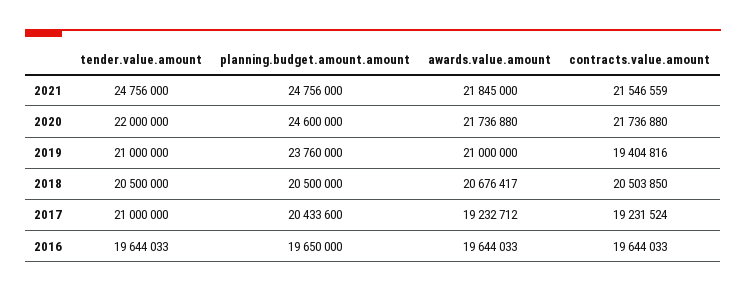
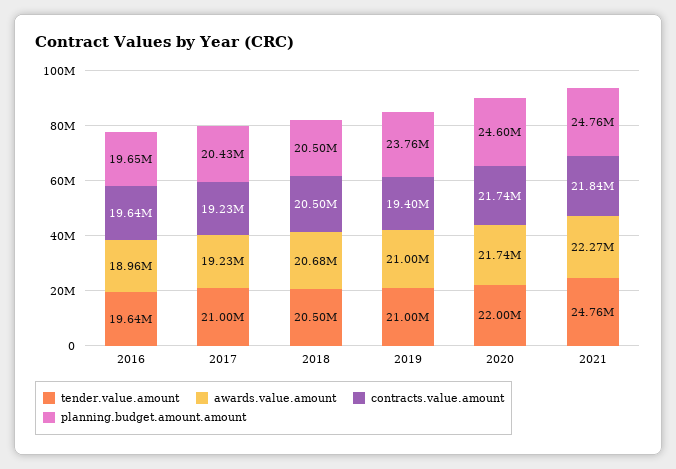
  {
    "tender.value.amount": {
      "2021": 24756000,
      "2020": 22000000,
      "2019": 21000000,
      "2018": 20500000,
      "2017": 21000000,
      "2016": 19644033
    },
    "planning.budget.amount.amount": {
      "2021": 24756000,
      "2020": 24600000,
      "2019": 23760000,
      "2018": 20500000,
      "2017": 20433600,
      "2016": 19650000
    },
    "awards.value.amount": {
-     "2021": 21845000,
+     "2021": 22270000,
      "2020": 21736880,
      "2019": 21000000,
      "2018": 20676417,
      "2017": 19232712,
-     "2016": 19644033
+     "2016": 18960000
    },
    "contracts.value.amount": {
-     "2021": 21546559,
+     "2021": 21840000,
      "2020": 21736880,
      "2019": 19404816,
      "2018": 20503850,
      "2017": 19231524,
      "2016": 19644033
    }
  }

